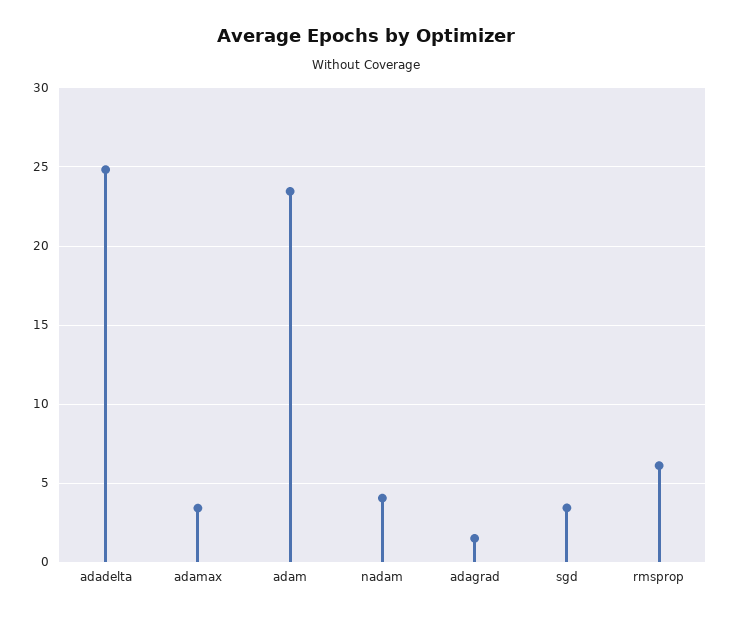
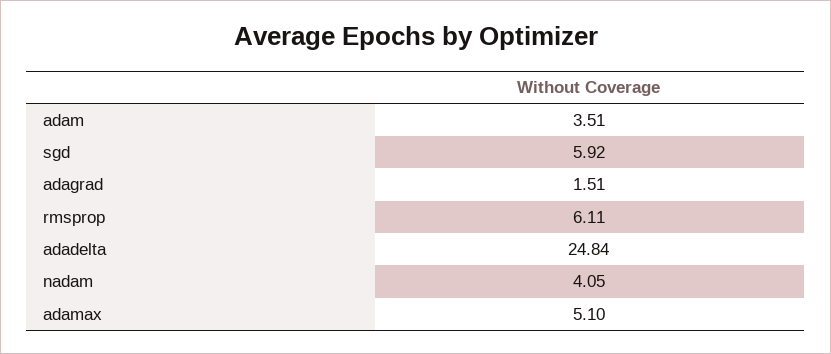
  {
    "adadelta": 24.84,
-   "adamax": 3.5,
+   "adamax": 5.1,
-   "adam": 23.5,
+   "adam": 3.51,
    "nadam": 4.05,
    "adagrad": 1.51,
-   "sgd": 3.5,
+   "sgd": 5.92,
    "rmsprop": 6.11
  }

